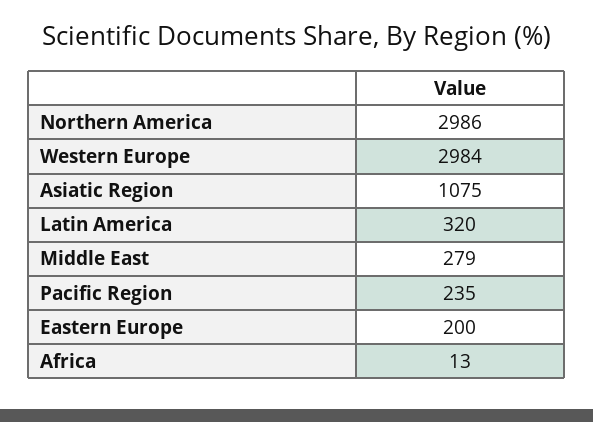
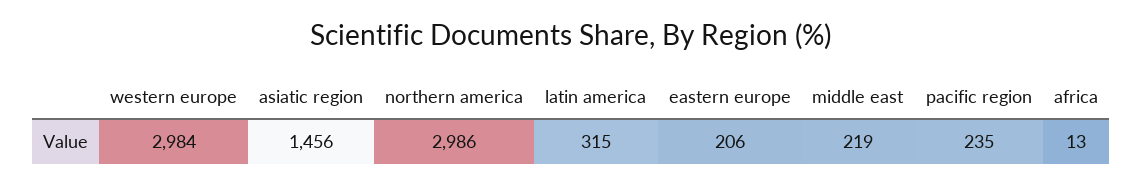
  {
    "Northern America": 2986,
    "Western Europe": 2984,
-   "Asiatic Region": 1075,
+   "Asiatic Region": 1456,
-   "Latin America": 320,
+   "Latin America": 315,
-   "Middle East": 279,
+   "Middle East": 219,
    "Pacific Region": 235,
-   "Eastern Europe": 200,
+   "Eastern Europe": 206,
    "Africa": 13
  }

